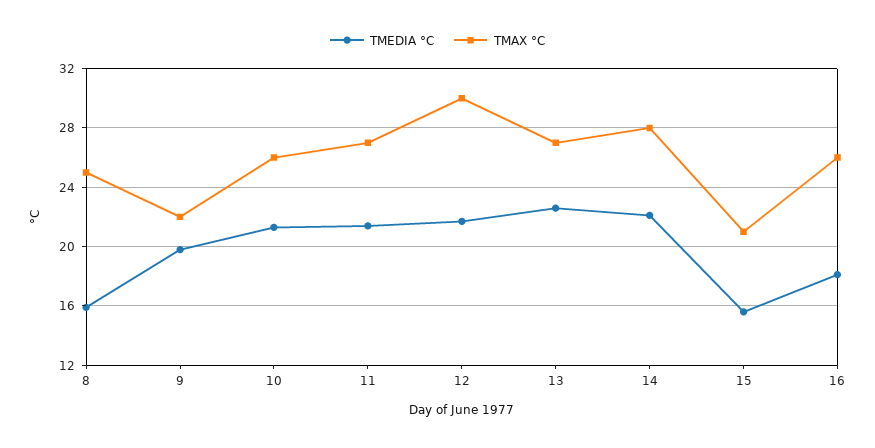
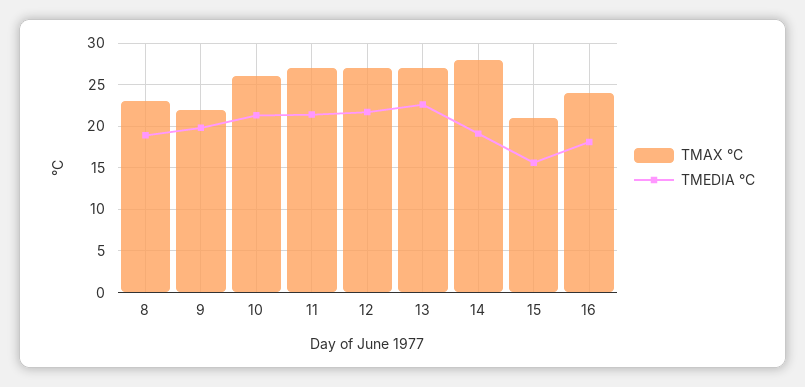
  {
    "TMEDIA °C": {
-     "8": 16,
+     "8": 19,
      "9": 20,
      "10": 21.5,
      "11": 21.5,
      "12": 21.5,
      "13": 22.5,
-     "14": 22,
+     "14": 19,
      "15": 15.5,
      "16": 18
    },
    "TMAX °C": {
-     "8": 25,
+     "8": 23,
      "9": 22,
      "10": 26,
      "11": 27,
-     "12": 30,
+     "12": 27,
      "13": 27,
      "14": 28,
      "15": 21,
-     "16": 26
+     "16": 24
    }
  }

